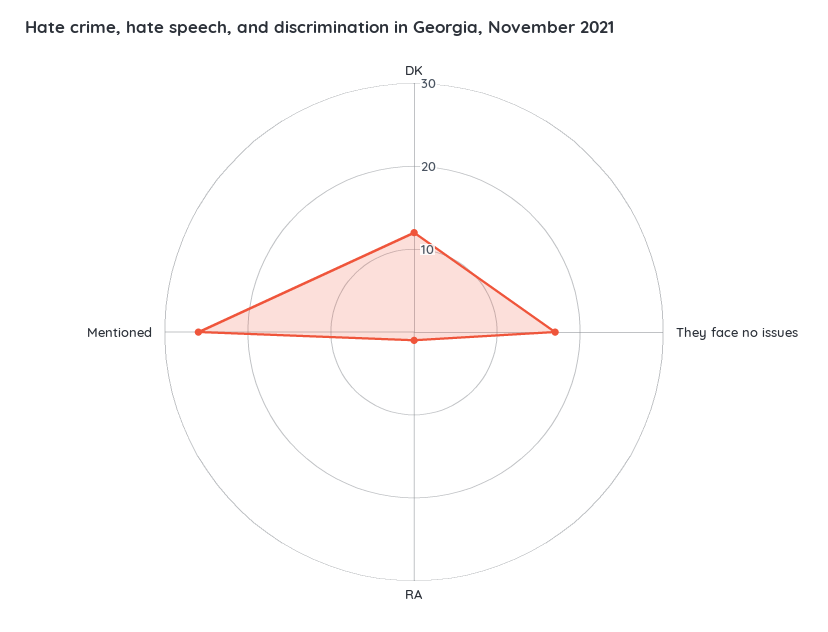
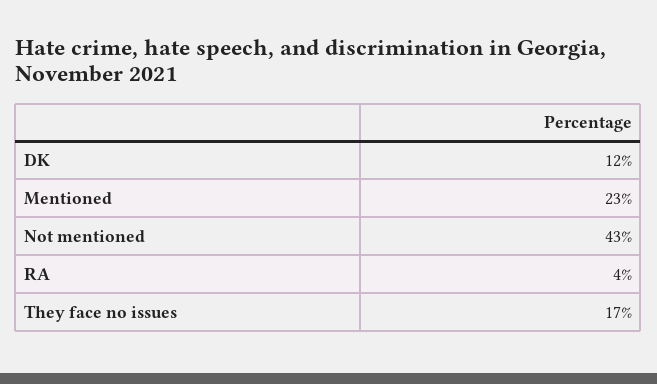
  {
    "DK": 12,
    "They face no issues": 17,
-   "RA": 1,
+   "RA": 4,
-   "Mentioned": 26
+   "Mentioned": 23,
+   "Not mentioned": 43
  }

